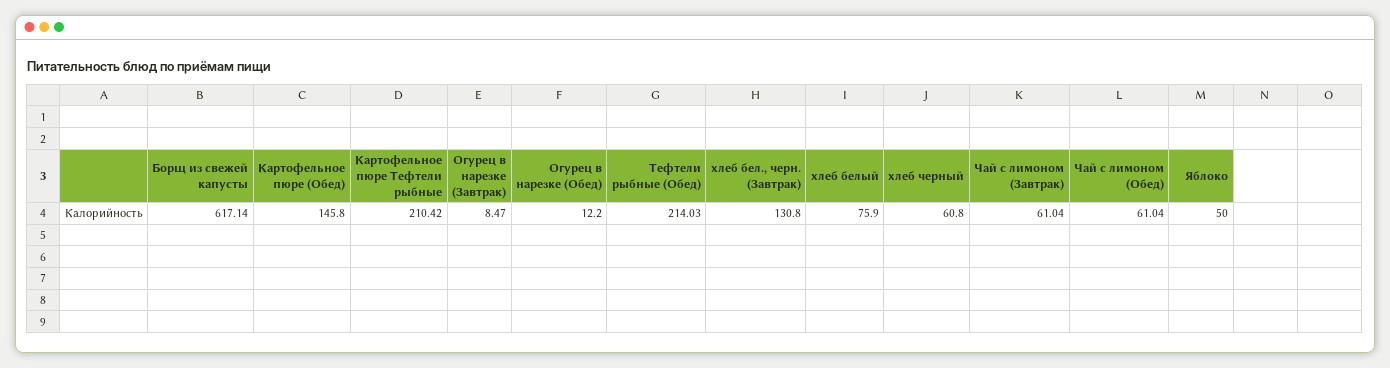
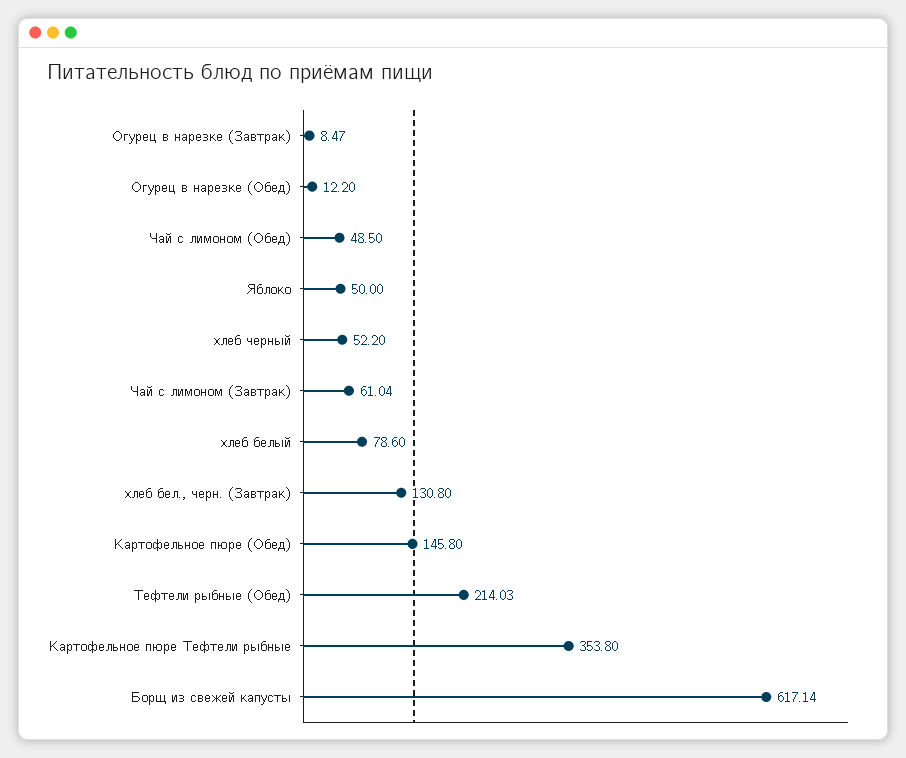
  {
    "Борщ из свежей капусты": 617.14,
    "Картофельное пюре (Обед)": 145.8,
-   "Картофельное пюре Тефтели рыбные": 210.42,
+   "Картофельное пюре Тефтели рыбные": 353.8,
    "Огурец в нарезке (Завтрак)": 8.47,
    "Огурец в нарезке (Обед)": 12.2,
    "Тефтели рыбные (Обед)": 214.03,
    "хлеб бел., черн. (Завтрак)": 130.8,
-   "хлеб белый": 75.9,
+   "хлеб белый": 78.6,
-   "хлеб черный": 60.8,
+   "хлеб черный": 52.2,
    "Чай с лимоном (Завтрак)": 61.04,
-   "Чай с лимоном (Обед)": 61.04,
+   "Чай с лимоном (Обед)": 48.5,
    "Яблоко": 50
  }

